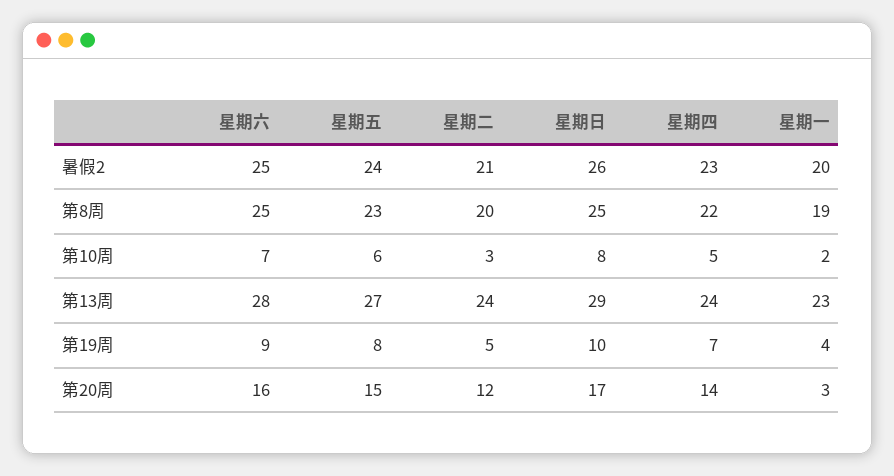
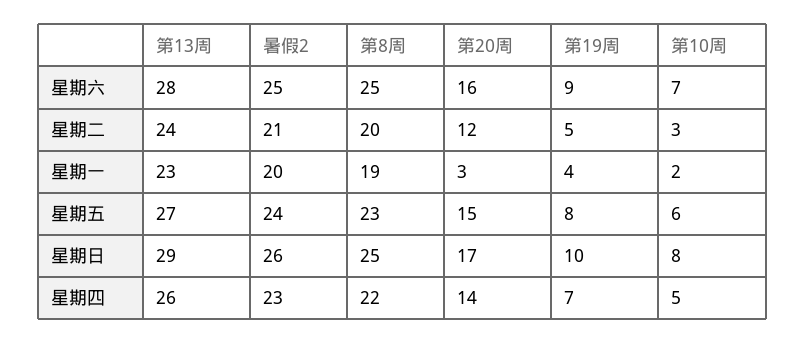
  {
    "星期六": {
      "暑假2": 25,
      "第8周": 25,
      "第10周": 7,
      "第13周": 28,
      "第19周": 9,
      "第20周": 16
    },
    "星期五": {
      "暑假2": 24,
      "第8周": 23,
      "第10周": 6,
      "第13周": 27,
      "第19周": 8,
      "第20周": 15
    },
    "星期二": {
      "暑假2": 21,
      "第8周": 20,
      "第10周": 3,
      "第13周": 24,
      "第19周": 5,
      "第20周": 12
    },
    "星期日": {
      "暑假2": 26,
      "第8周": 25,
      "第10周": 8,
      "第13周": 29,
      "第19周": 10,
      "第20周": 17
    },
    "星期四": {
      "暑假2": 23,
      "第8周": 22,
      "第10周": 5,
-     "第13周": 24,
+     "第13周": 26,
      "第19周": 7,
      "第20周": 14
    },
    "星期一": {
      "暑假2": 20,
      "第8周": 19,
      "第10周": 2,
      "第13周": 23,
      "第19周": 4,
      "第20周": 3
    }
  }

